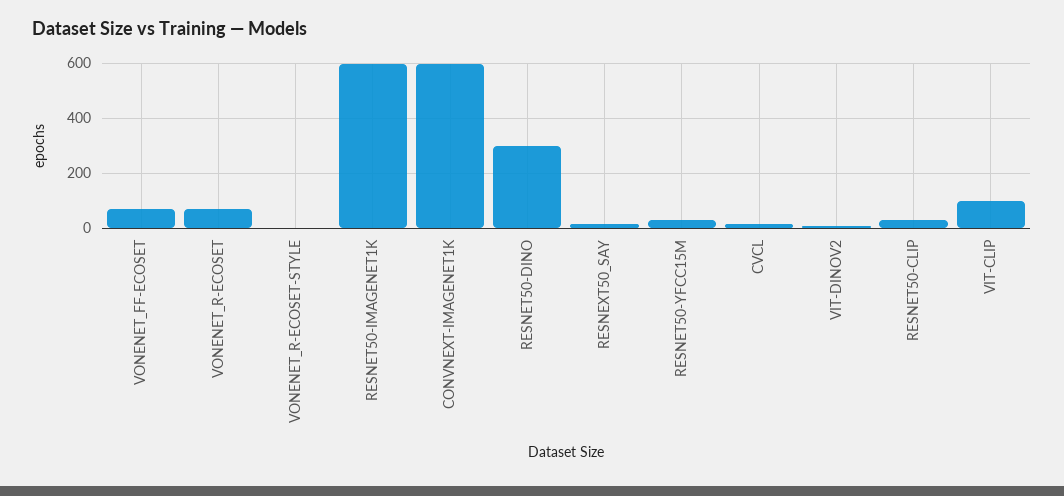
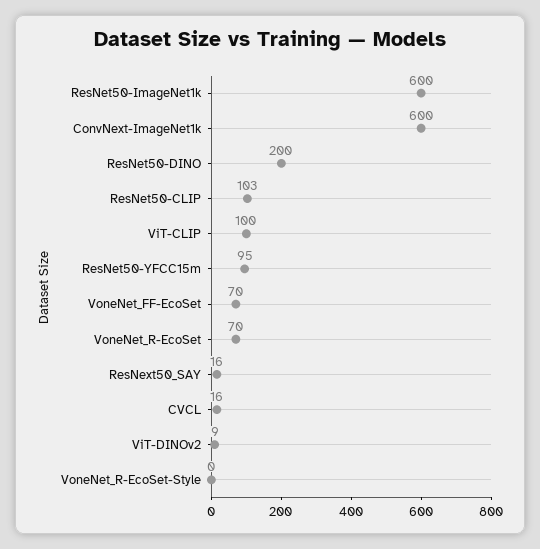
  {
    "VONENET_FF-ECOSET": 70,
    "VONENET_R-ECOSET": 70,
    "VONENET_R-ECOSET-STYLE": 0,
    "RESNET50-IMAGENET1K": 600,
    "CONVNEXT-IMAGENET1K": 600,
-   "RESNET50-DINO": 300,
+   "RESNET50-DINO": 200,
    "RESNEXT50_SAY": 16,
-   "RESNET50-YFCC15M": 25,
+   "RESNET50-YFCC15M": 95,
    "CVCL": 16,
    "VIT-DINOV2": 9,
-   "RESNET50-CLIP": 25,
+   "RESNET50-CLIP": 103,
    "VIT-CLIP": 100
  }

